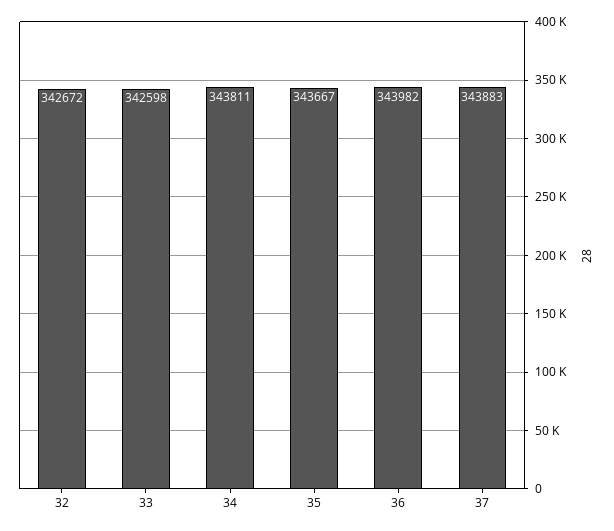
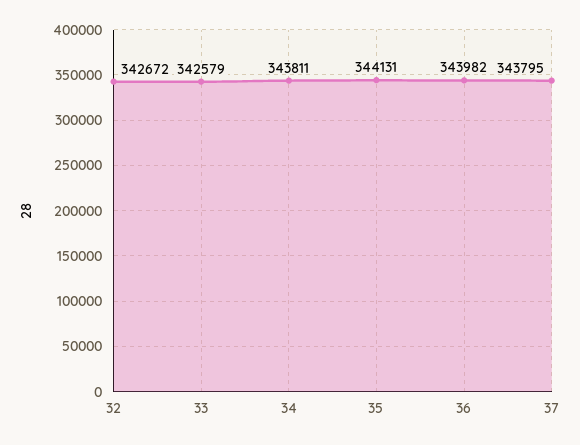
  {
    "32": 342672,
-   "33": 342598,
+   "33": 342579,
    "34": 343811,
-   "35": 343667,
+   "35": 344131,
    "36": 343982,
-   "37": 343883
+   "37": 343795
  }

